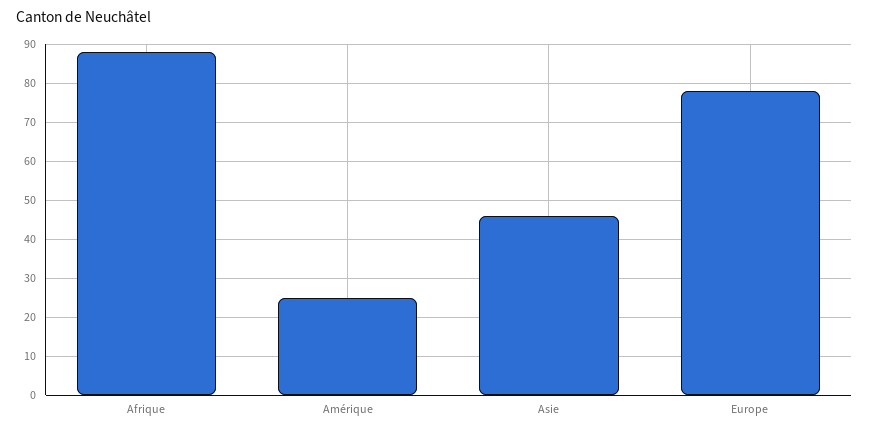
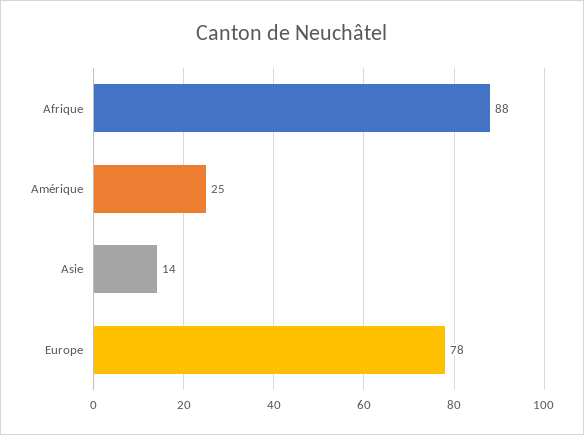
  {
    "Afrique": 88,
    "Amérique": 25,
-   "Asie": 45,
+   "Asie": 14,
    "Europe": 78
  }

